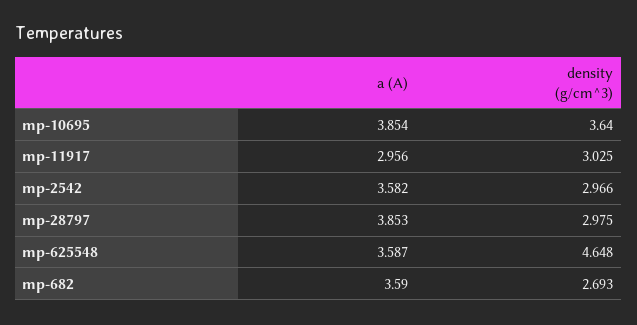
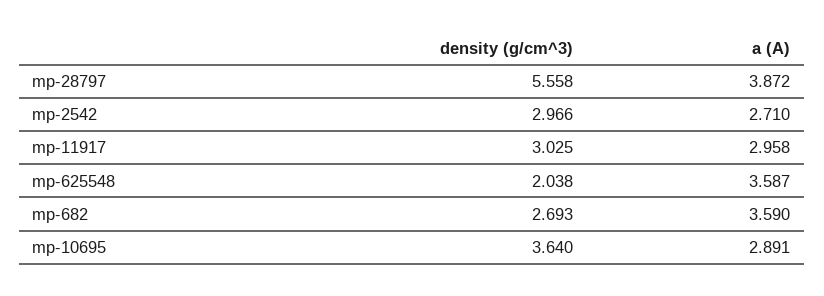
  {
    "a (A)": {
-     "mp-10695": 3.854,
+     "mp-10695": 2.891,
-     "mp-11917": 2.956,
+     "mp-11917": 2.958,
-     "mp-2542": 3.582,
+     "mp-2542": 2.71,
-     "mp-28797": 3.853,
+     "mp-28797": 3.872,
      "mp-625548": 3.587,
      "mp-682": 3.59
    },
    "density (g/cm^3)": {
      "mp-10695": 3.64,
      "mp-11917": 3.025,
      "mp-2542": 2.966,
-     "mp-28797": 2.975,
+     "mp-28797": 5.558,
-     "mp-625548": 4.648,
+     "mp-625548": 2.038,
      "mp-682": 2.693
    }
  }

